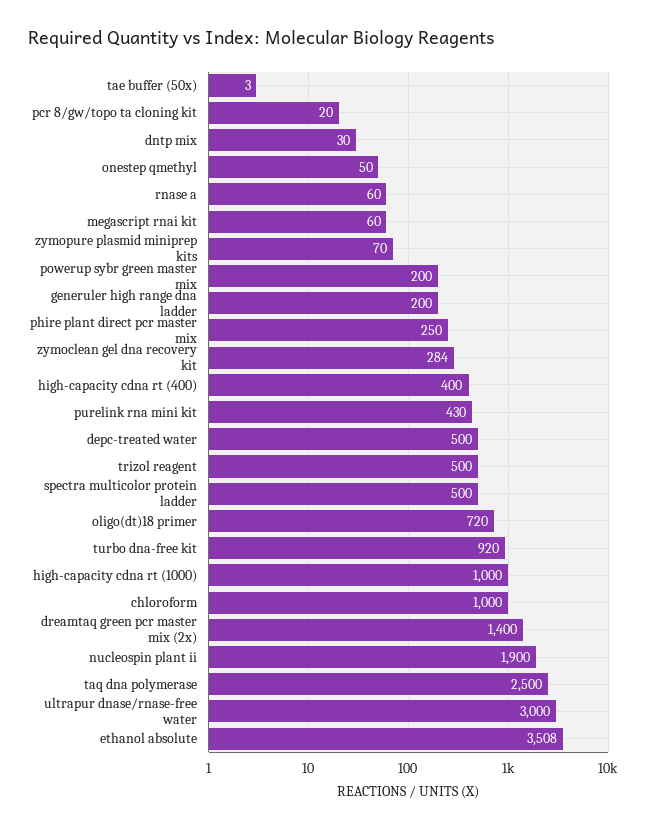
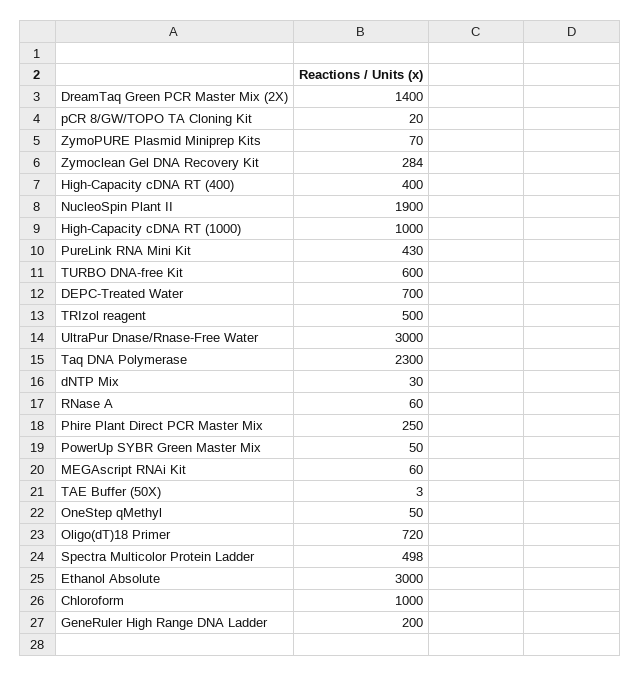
  {
    "tae buffer (50x)": 3,
    "pcr 8/gw/topo ta cloning kit": 20,
    "dntp mix": 30,
    "onestep qmethyl": 50,
    "rnase a": 60,
    "megascript rnai kit": 60,
    "zymopure plasmid miniprep kits": 70,
-   "powerup sybr green master mix": 200,
+   "powerup sybr green master mix": 50,
    "generuler high range dna ladder": 200,
    "phire plant direct pcr master mix": 250,
    "zymoclean gel dna recovery kit": 284,
    "high-capacity cdna rt (400)": 400,
    "purelink rna mini kit": 430,
-   "depc-treated water": 500,
+   "depc-treated water": 700,
    "trizol reagent": 500,
-   "spectra multicolor protein ladder": 500,
+   "spectra multicolor protein ladder": 498,
    "oligo(dt)18 primer": 720,
-   "turbo dna-free kit": 920,
+   "turbo dna-free kit": 600,
    "high-capacity cdna rt (1000)": 1000,
    "chloroform": 1000,
    "dreamtaq green pcr master mix (2x)": 1400,
    "nucleospin plant ii": 1900,
-   "taq dna polymerase": 2500,
+   "taq dna polymerase": 2300,
    "ultrapur dnase/rnase-free water": 3000,
-   "ethanol absolute": 3508
+   "ethanol absolute": 3000
  }

